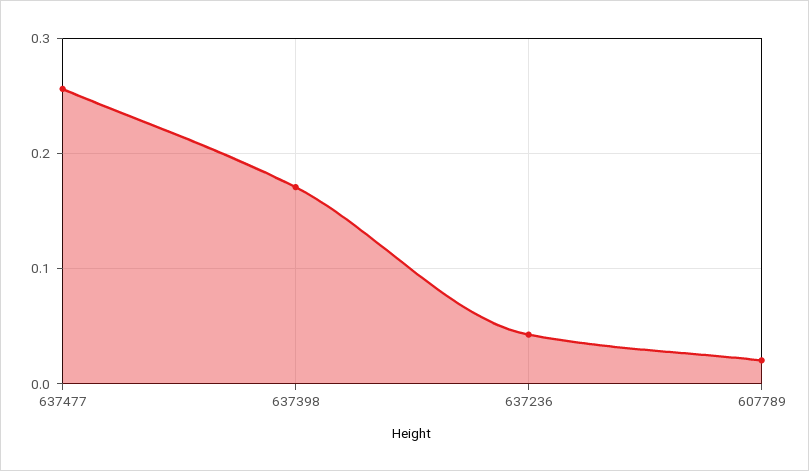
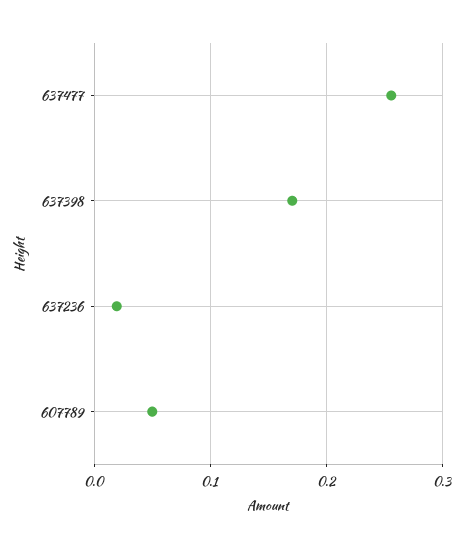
  {
    "637477": 0.26,
    "637398": 0.17,
-   "637236": 0.04,
+   "637236": 0.02,
-   "607789": 0.02
+   "607789": 0.05
  }

